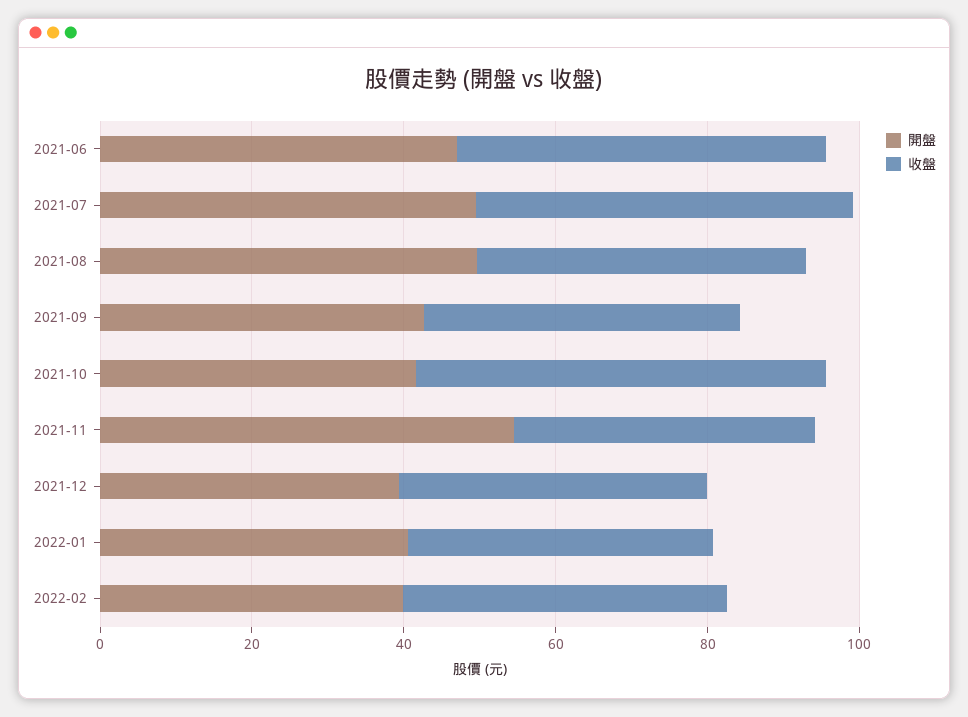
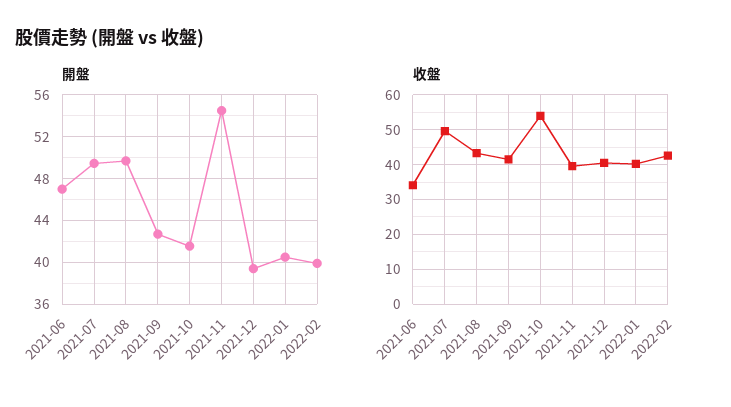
  {
    "開盤": {
      "2021-06": 47,
      "2021-07": 49,
      "2021-08": 50,
      "2021-09": 43,
      "2021-10": 42,
      "2021-11": 55,
      "2021-12": 39,
      "2022-01": 41,
      "2022-02": 40
    },
    "收盤": {
-     "2021-06": 50,
+     "2021-06": 34,
      "2021-07": 50,
      "2021-08": 44,
      "2021-09": 42,
      "2021-10": 54,
      "2021-11": 40,
      "2021-12": 40,
      "2022-01": 40,
      "2022-02": 42
    }
  }

